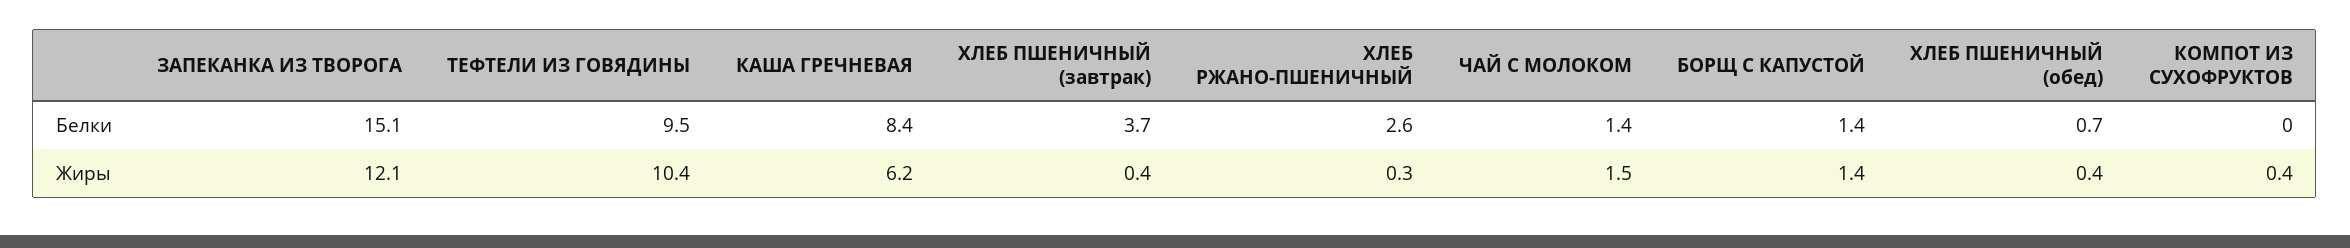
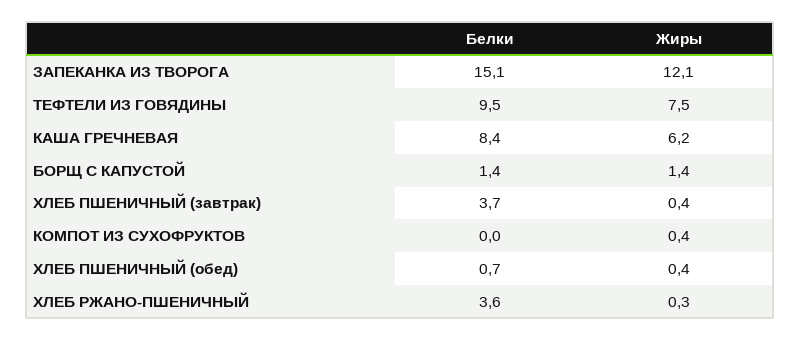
  {
    "ЗАПЕКАНКА ИЗ ТВОРОГА": {
      "Белки": 15.1,
      "Жиры": 12.1
    },
    "ТЕФТЕЛИ ИЗ ГОВЯДИНЫ": {
      "Белки": 9.5,
-     "Жиры": 10.4
+     "Жиры": 7.5
    },
    "КАША ГРЕЧНЕВАЯ": {
      "Белки": 8.4,
      "Жиры": 6.2
    },
    "ХЛЕБ ПШЕНИЧНЫЙ (завтрак)": {
      "Белки": 3.7,
      "Жиры": 0.4
    },
    "ХЛЕБ РЖАНО-ПШЕНИЧНЫЙ": {
-     "Белки": 2.6,
+     "Белки": 3.6,
      "Жиры": 0.3
    },
-   "ЧАЙ С МОЛОКОМ": {
-     "Белки": 1.4,
-     "Жиры": 1.5
-   },
    "БОРЩ С КАПУСТОЙ": {
      "Белки": 1.4,
      "Жиры": 1.4
    },
    "ХЛЕБ ПШЕНИЧНЫЙ (обед)": {
      "Белки": 0.7,
      "Жиры": 0.4
    },
    "КОМПОТ ИЗ СУХОФРУКТОВ": {
      "Белки": 0,
      "Жиры": 0.4
    }
  }

